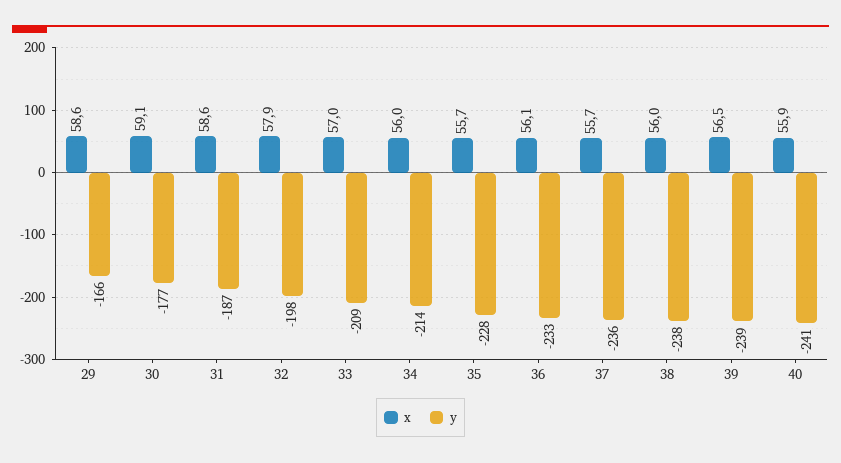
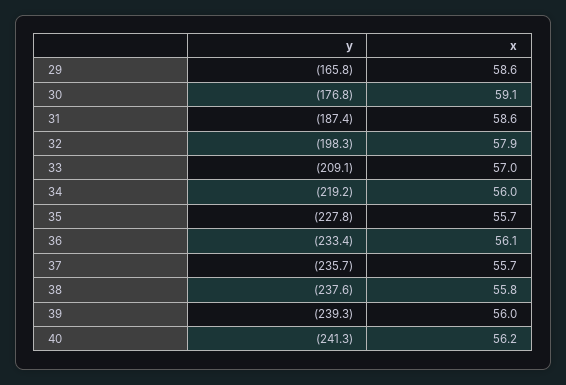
  {
    "x": {
      "29": 58.6,
      "30": 59.1,
      "31": 58.6,
      "32": 57.9,
      "33": 57,
      "34": 56,
      "35": 55.7,
      "36": 56.1,
      "37": 55.7,
-     "38": 56,
+     "38": 55.8,
-     "39": 56.5,
+     "39": 56,
-     "40": 55.9
+     "40": 56.2
    },
    "y": {
      "29": -165.8,
      "30": -176.8,
      "31": -187.4,
      "32": -198.3,
      "33": -209.1,
-     "34": -214,
+     "34": -219.2,
      "35": -227.8,
      "36": -233.4,
      "37": -235.7,
      "38": -237.6,
      "39": -239.3,
      "40": -241.3
    }
  }

